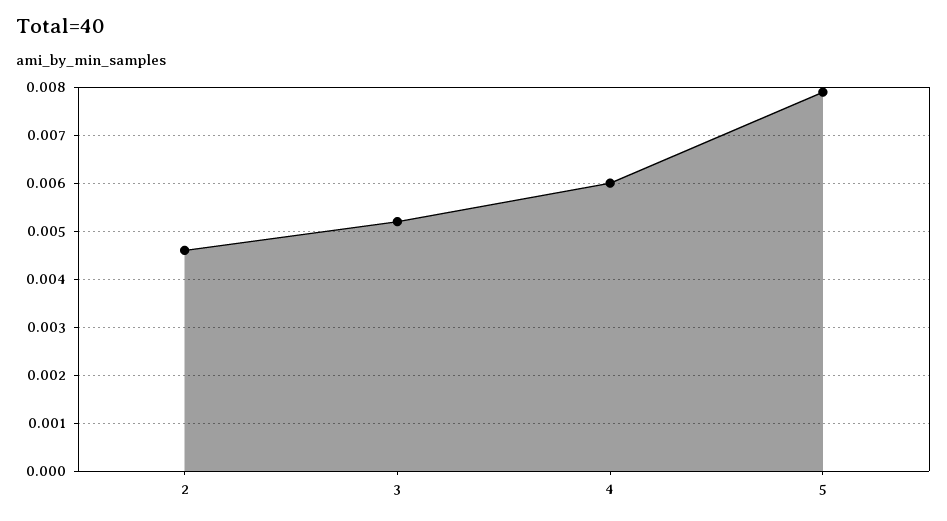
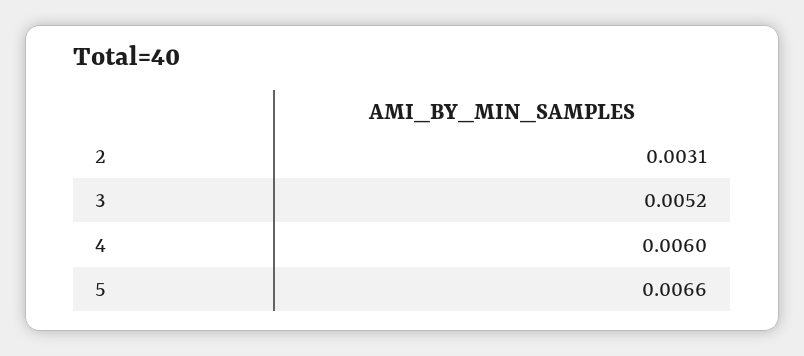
  {
-   "2": 0.0045,
+   "2": 0.0031,
    "3": 0.0052,
    "4": 0.006,
-   "5": 0.008
+   "5": 0.0066
  }

